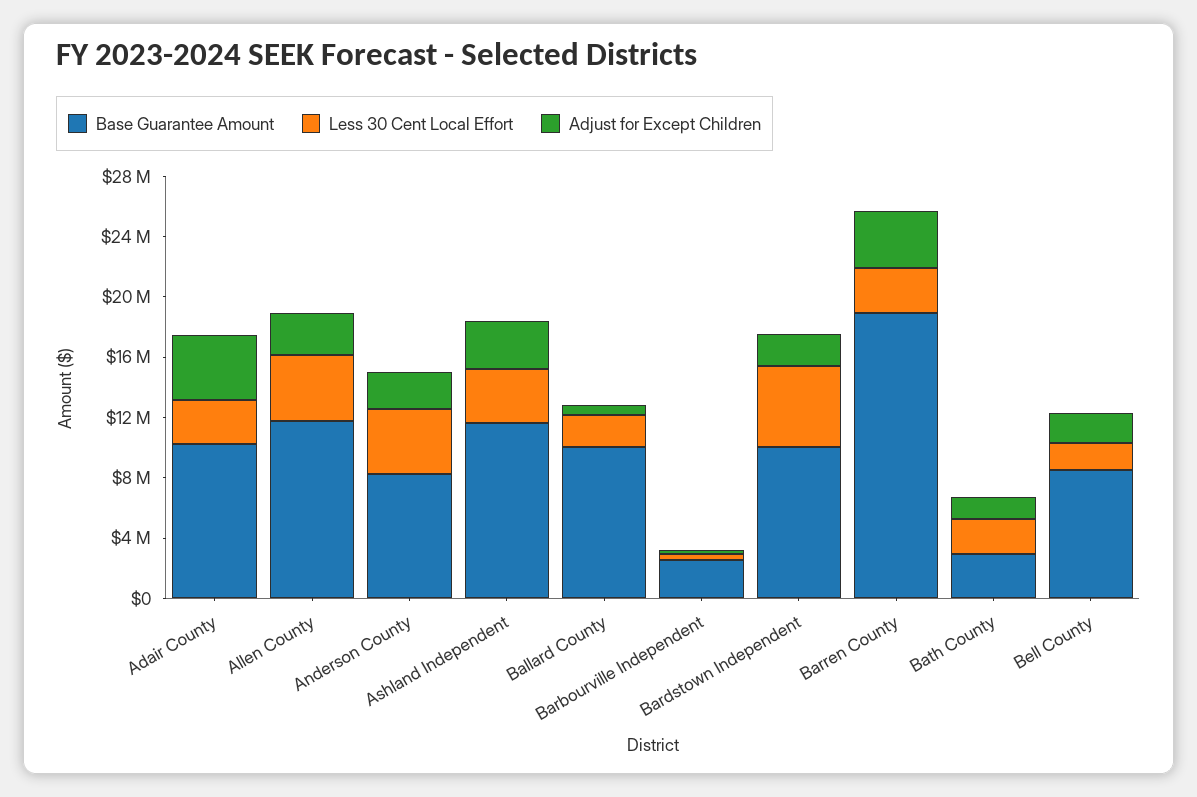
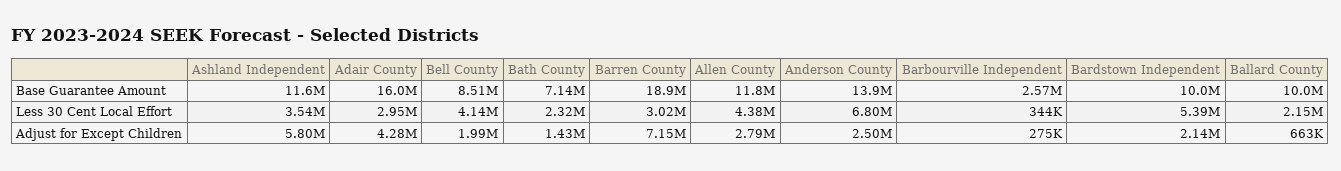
  {
    "Base Guarantee Amount": {
-     "Adair County": 10000000,
+     "Adair County": 16000000,
      "Allen County": 11800000,
-     "Anderson County": 8000000,
+     "Anderson County": 13900000,
      "Ashland Independent": 11600000,
      "Ballard County": 10000000,
      "Barbourville Independent": 2570000,
      "Bardstown Independent": 10000000,
      "Barren County": 18900000,
-     "Bath County": 3000000,
+     "Bath County": 7140000,
      "Bell County": 8510000
    },
    "Less 30 Cent Local Effort": {
      "Adair County": 2950000,
      "Allen County": 4380000,
-     "Anderson County": 4000000,
+     "Anderson County": 6800000,
      "Ashland Independent": 3540000,
      "Ballard County": 2150000,
      "Barbourville Independent": 344000,
      "Bardstown Independent": 5390000,
      "Barren County": 3020000,
      "Bath County": 2320000,
-     "Bell County": 2000000
+     "Bell County": 4140000
    },
    "Adjust for Except Children": {
      "Adair County": 4280000,
      "Allen County": 2790000,
      "Anderson County": 2500000,
-     "Ashland Independent": 3000000,
+     "Ashland Independent": 5800000,
      "Ballard County": 663000,
      "Barbourville Independent": 275000,
      "Bardstown Independent": 2140000,
-     "Barren County": 4000000,
+     "Barren County": 7150000,
      "Bath County": 1430000,
      "Bell County": 1990000
    }
  }

